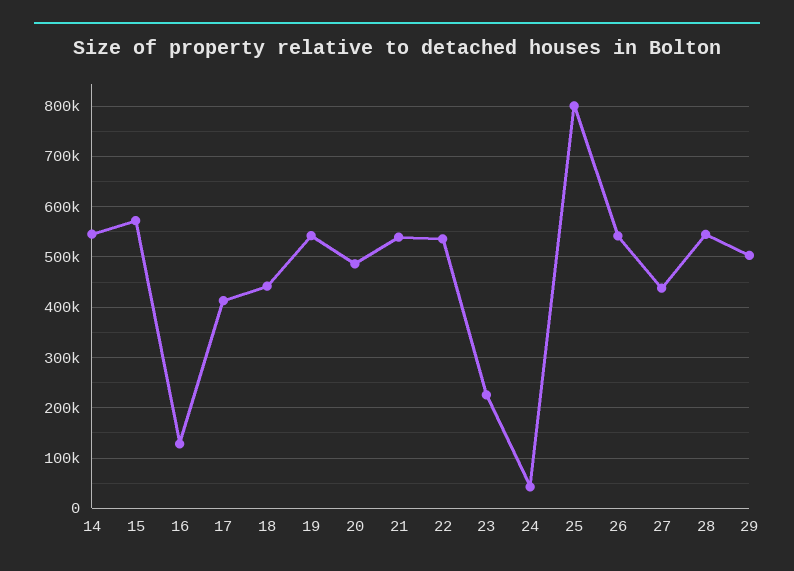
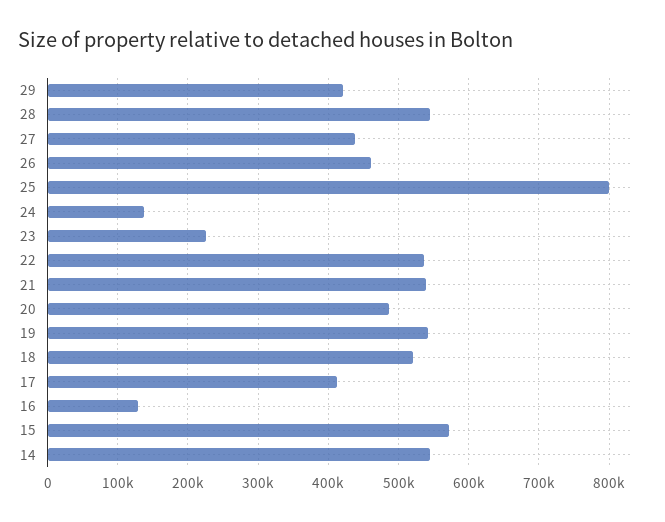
  {
    "14": 550000,
    "15": 570000,
    "16": 130000,
    "17": 410000,
-   "18": 440000,
+   "18": 520000,
    "19": 540000,
    "20": 490000,
    "21": 540000,
    "22": 540000,
    "23": 230000,
-   "24": 40000,
+   "24": 140000,
    "25": 800000,
-   "26": 540000,
+   "26": 460000,
    "27": 440000,
    "28": 540000,
-   "29": 500000
+   "29": 420000
  }

